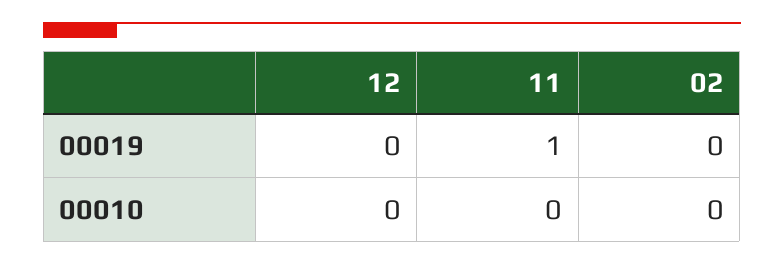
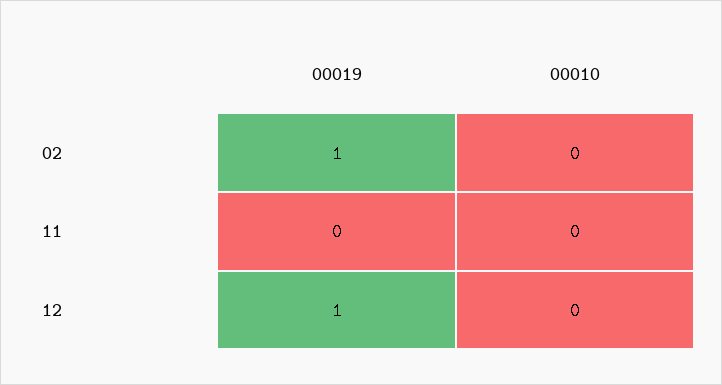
  {
    "12": {
-     "00019": 0,
+     "00019": 1,
      "00010": 0
    },
    "11": {
-     "00019": 1,
+     "00019": 0,
      "00010": 0
    },
    "02": {
-     "00019": 0,
+     "00019": 1,
      "00010": 0
    }
  }

